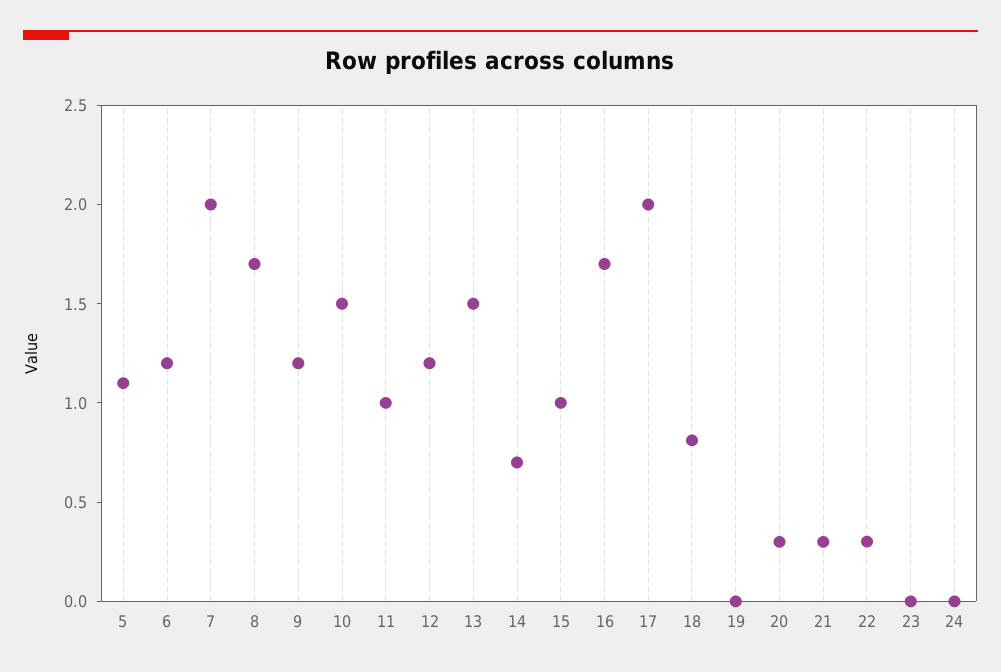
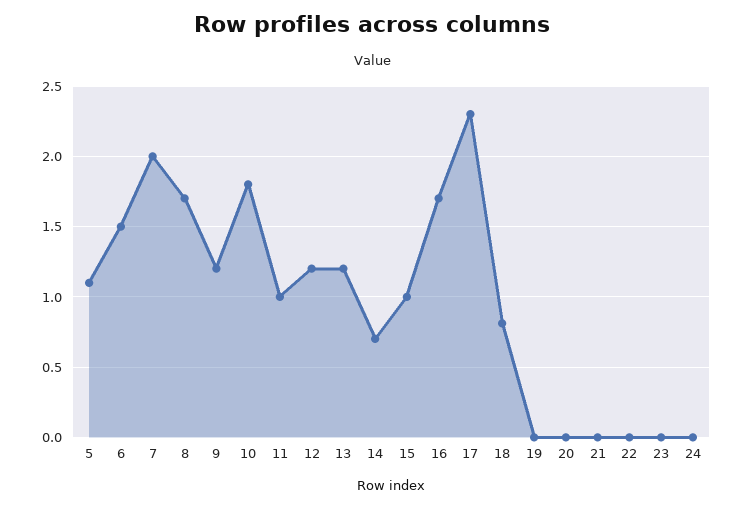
  {
    "5": 1.1,
-   "6": 1.2,
+   "6": 1.5,
    "7": 2,
    "8": 1.7,
    "9": 1.2,
-   "10": 1.5,
+   "10": 1.8,
    "11": 1,
    "12": 1.2,
-   "13": 1.5,
+   "13": 1.2,
    "14": 0.7,
    "15": 1,
    "16": 1.7,
-   "17": 2,
+   "17": 2.3,
    "18": 0.8,
    "19": 0,
-   "20": 0.3,
+   "20": 0,
-   "21": 0.3,
+   "21": 0,
-   "22": 0.3,
+   "22": 0,
    "23": 0,
    "24": 0
  }

